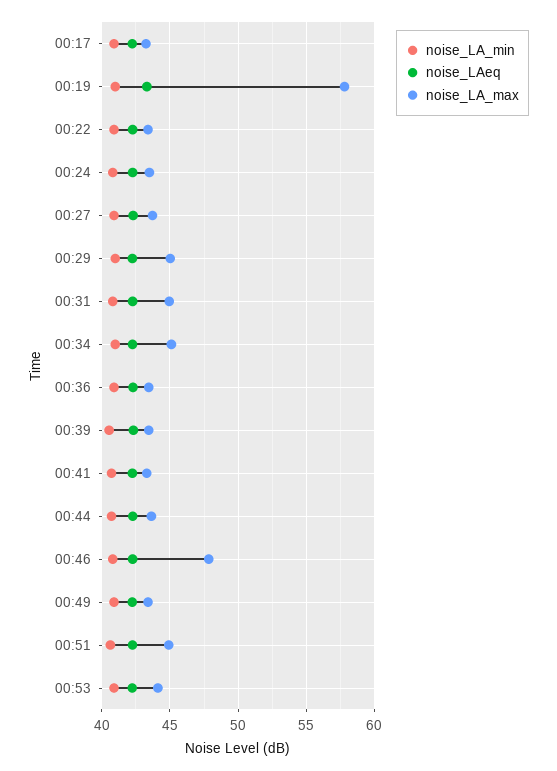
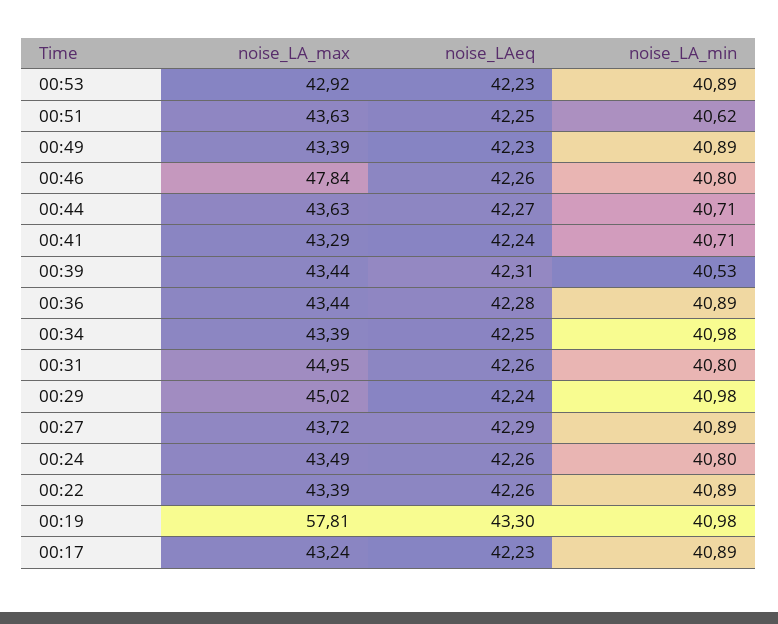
  {
    "noise_LA_min": {
      "00:17": 40.89,
      "00:19": 40.98,
      "00:22": 40.89,
      "00:24": 40.8,
      "00:27": 40.89,
      "00:29": 40.98,
      "00:31": 40.8,
      "00:34": 40.98,
      "00:36": 40.89,
      "00:39": 40.53,
      "00:41": 40.71,
      "00:44": 40.71,
      "00:46": 40.8,
      "00:49": 40.89,
      "00:51": 40.62,
      "00:53": 40.89
    },
    "noise_LAeq": {
      "00:17": 42.23,
      "00:19": 43.3,
      "00:22": 42.26,
      "00:24": 42.26,
      "00:27": 42.29,
      "00:29": 42.24,
      "00:31": 42.26,
      "00:34": 42.25,
      "00:36": 42.28,
      "00:39": 42.31,
      "00:41": 42.24,
      "00:44": 42.27,
      "00:46": 42.26,
      "00:49": 42.23,
      "00:51": 42.25,
      "00:53": 42.23
    },
    "noise_LA_max": {
      "00:17": 43.24,
      "00:19": 57.81,
      "00:22": 43.39,
      "00:24": 43.49,
      "00:27": 43.72,
      "00:29": 45.02,
      "00:31": 44.95,
-     "00:34": 45,
+     "00:34": 43.39,
      "00:36": 43.44,
      "00:39": 43.44,
      "00:41": 43.29,
      "00:44": 43.63,
      "00:46": 47.84,
      "00:49": 43.39,
-     "00:51": 45,
+     "00:51": 43.63,
-     "00:53": 44
+     "00:53": 42.92
    }
  }

